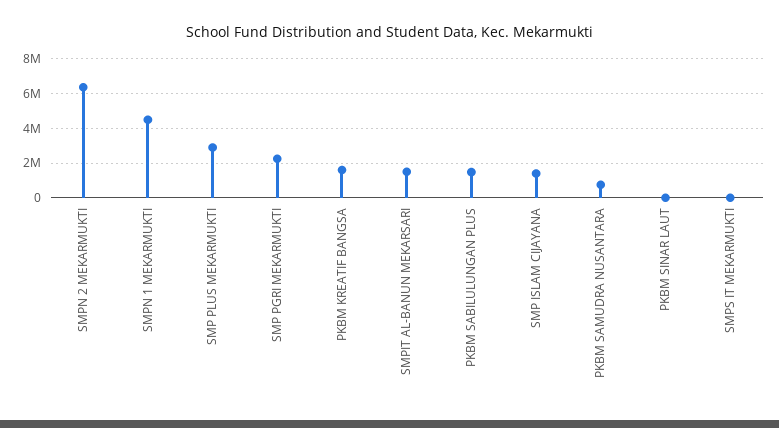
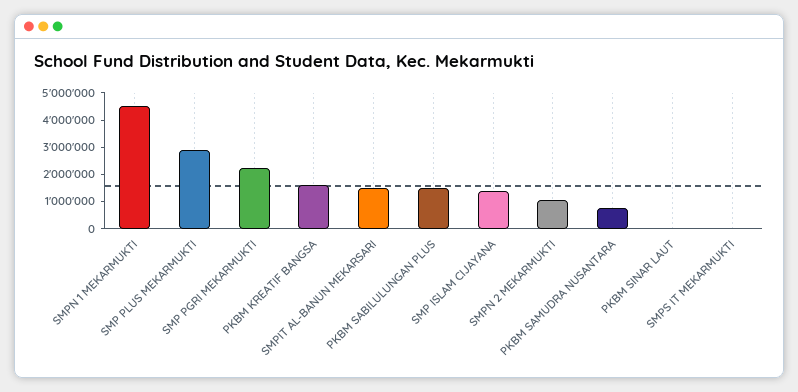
  {
-   "SMPN 2 MEKARMUKTI": 6500000,
+   "SMPN 2 MEKARMUKTI": 1000000,
    "SMPN 1 MEKARMUKTI": 4500000,
    "SMP PLUS MEKARMUKTI": 3000000,
    "SMP PGRI MEKARMUKTI": 2500000,
    "PKBM KREATIF BANGSA": 1500000,
    "SMPIT AL-BANUN MEKARSARI": 1500000,
    "PKBM SABILULUNGAN PLUS": 1500000,
    "SMP ISLAM CIJAYANA": 1500000,
    "PKBM SAMUDRA NUSANTARA": 1000000,
    "PKBM SINAR LAUT": 0,
    "SMPS IT MEKARMUKTI": 0
  }

